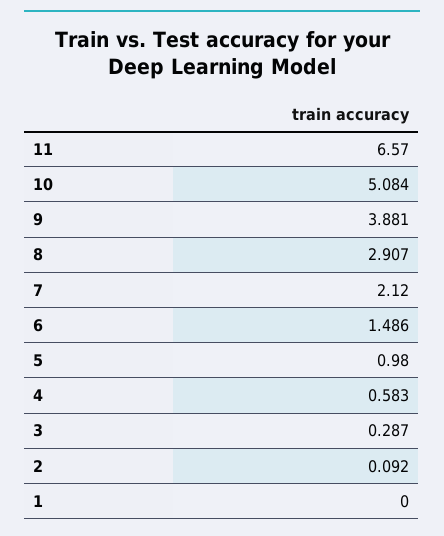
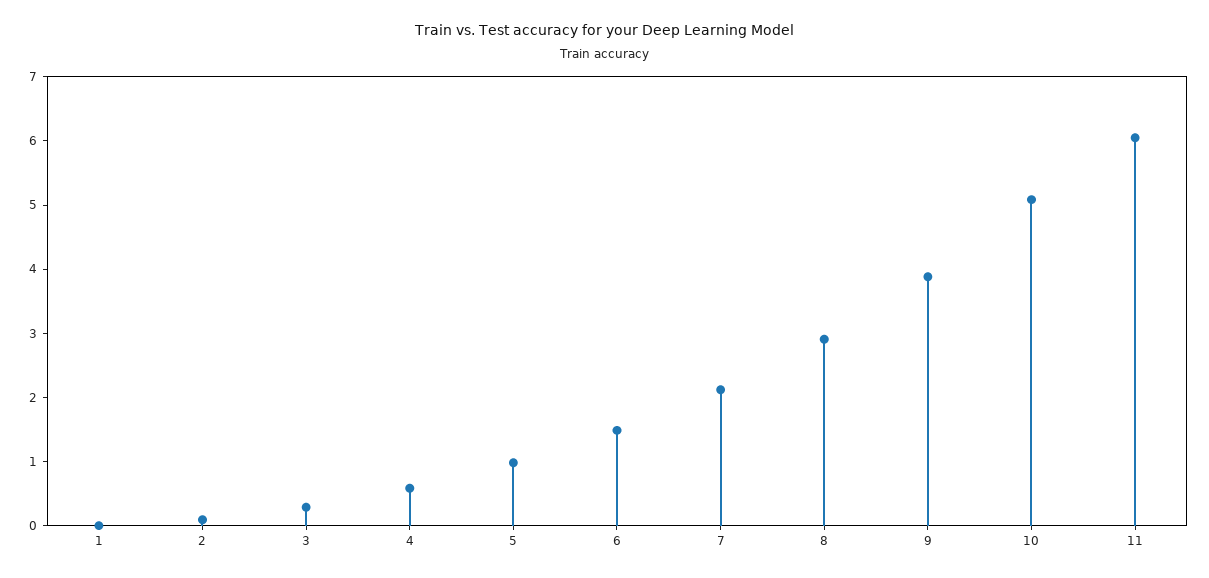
  {
-   "11": 6.57,
+   "11": 6,
    "10": 5.084,
    "9": 3.881,
    "8": 2.907,
    "7": 2.12,
    "6": 1.486,
    "5": 0.98,
    "4": 0.583,
    "3": 0.287,
    "2": 0.092,
    "1": 0
  }

